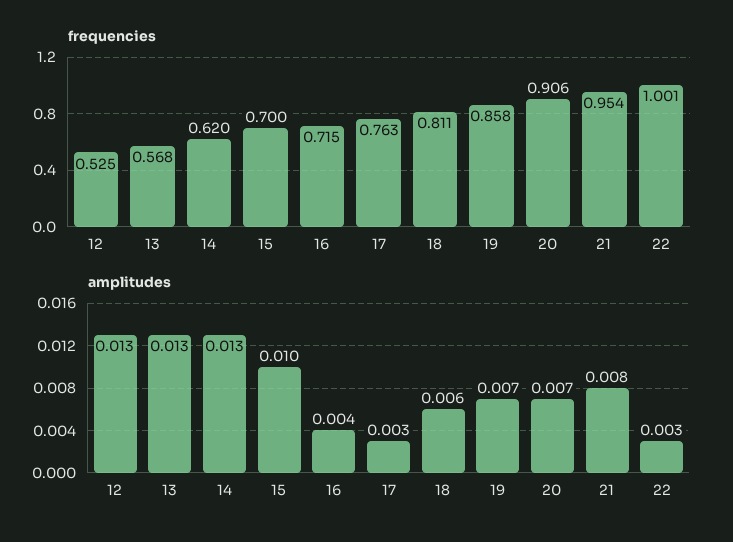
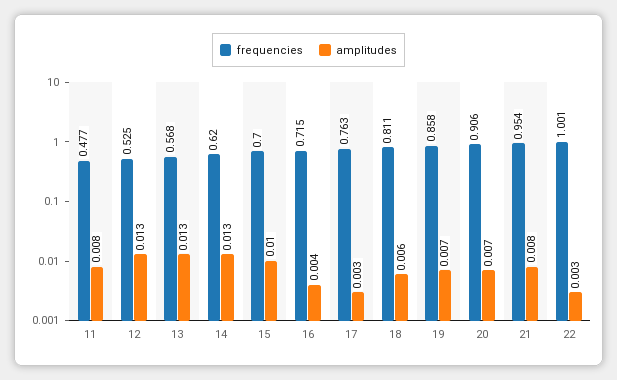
  {
    "frequencies": {
      "12": 0.525,
      "13": 0.568,
      "14": 0.62,
      "15": 0.7,
      "16": 0.715,
      "17": 0.763,
      "18": 0.811,
      "19": 0.858,
      "20": 0.906,
      "21": 0.954,
-     "22": 1.001
+     "22": 1.001,
+     "11": 0.477
    },
    "amplitudes": {
      "12": 0.013,
      "13": 0.013,
      "14": 0.013,
      "15": 0.01,
      "16": 0.004,
      "17": 0.003,
      "18": 0.006,
      "19": 0.007,
      "20": 0.007,
      "21": 0.008,
-     "22": 0.003
+     "22": 0.003,
+     "11": 0.008
    }
  }

